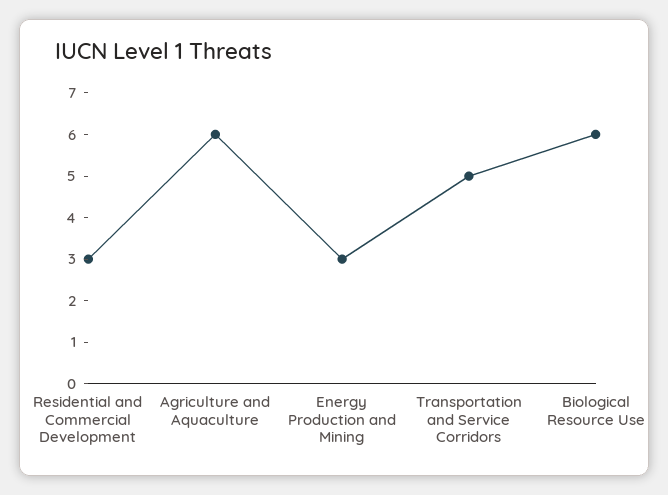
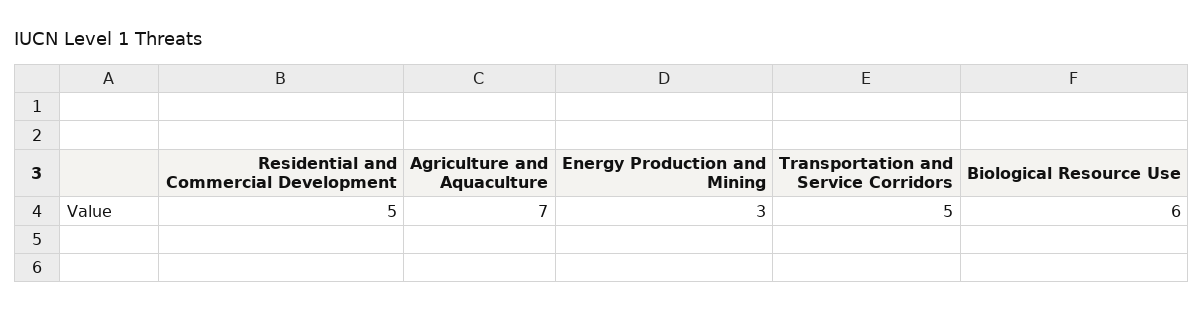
  {
-   "Residential and Commercial Development": 3,
+   "Residential and Commercial Development": 5,
-   "Agriculture and Aquaculture": 6,
+   "Agriculture and Aquaculture": 7,
    "Energy Production and Mining": 3,
    "Transportation and Service Corridors": 5,
    "Biological Resource Use": 6
  }

